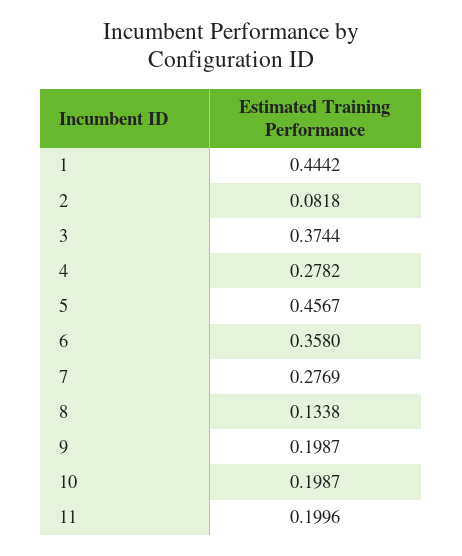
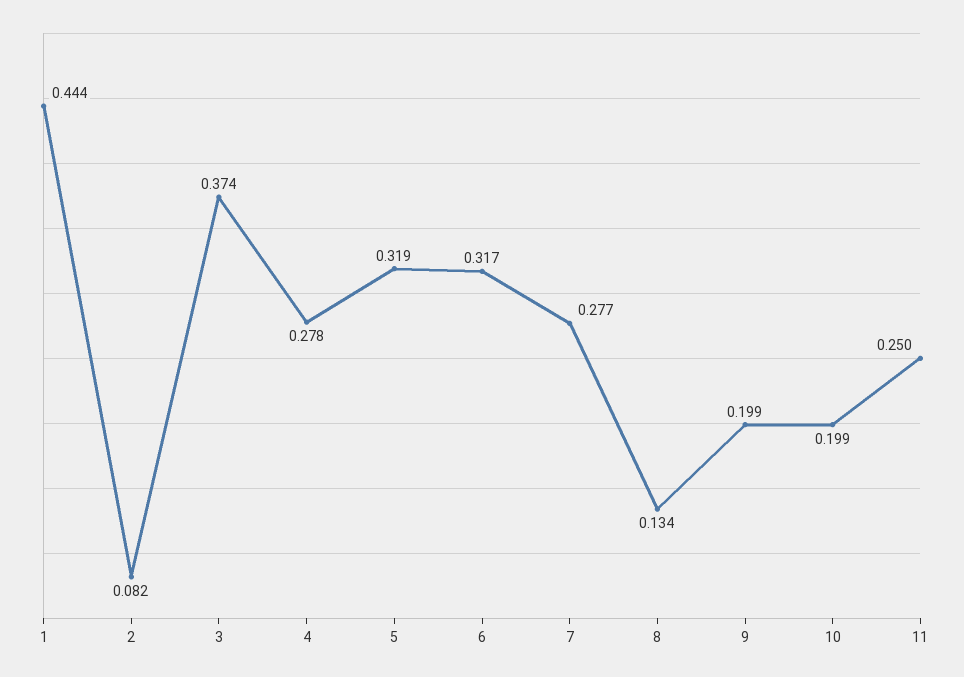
  {
    "1": 0.4442,
    "2": 0.0818,
    "3": 0.3744,
    "4": 0.2782,
-   "5": 0.4567,
+   "5": 0.319,
-   "6": 0.358,
+   "6": 0.317,
    "7": 0.2769,
    "8": 0.1338,
    "9": 0.1987,
    "10": 0.1987,
-   "11": 0.1996
+   "11": 0.25
  }

